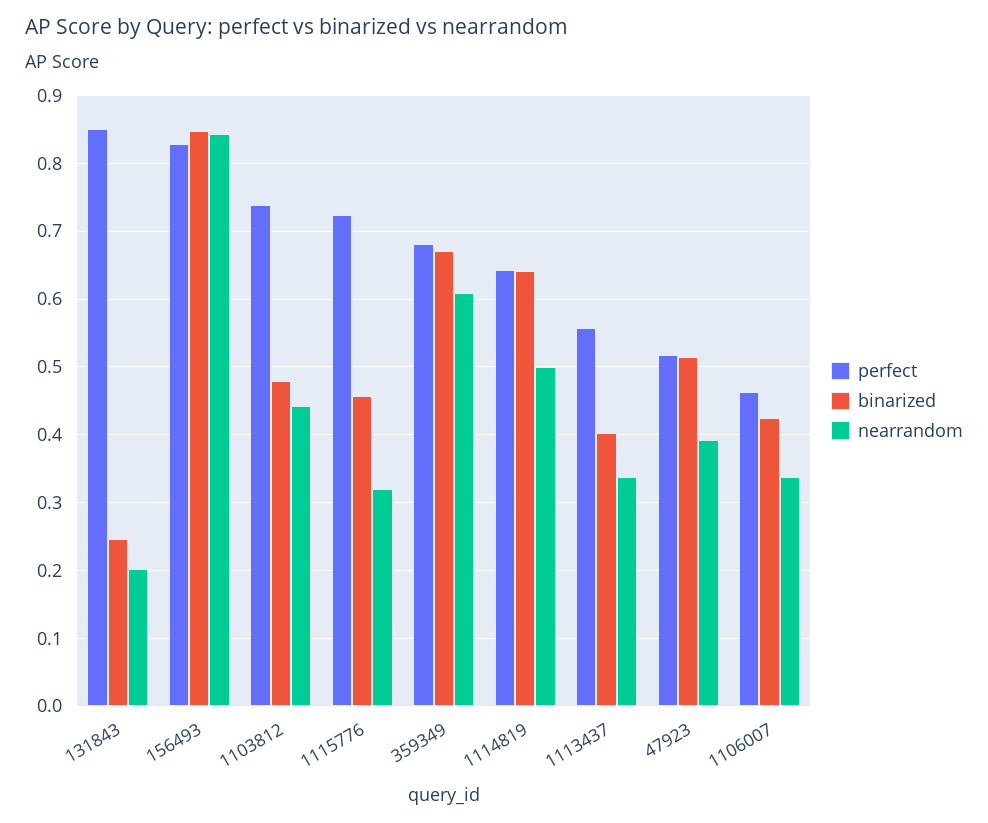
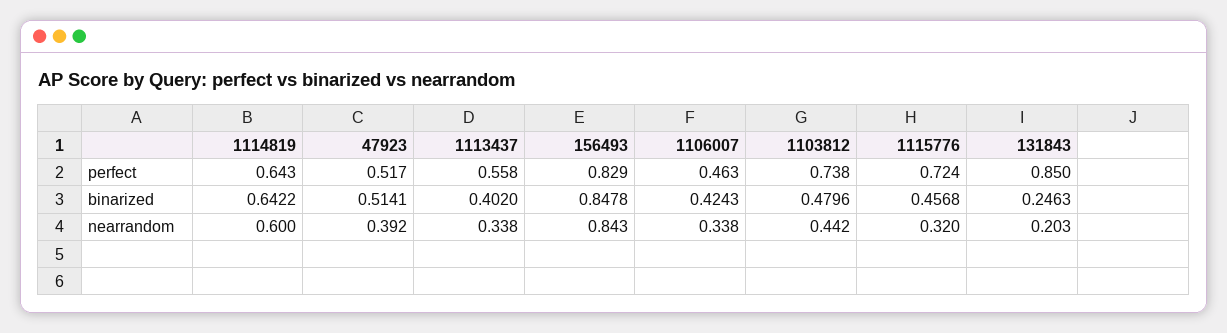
  {
    "perfect": {
      "131843": 0.85,
      "156493": 0.829,
      "1103812": 0.738,
      "1115776": 0.724,
-     "359349": 0.68,
      "1114819": 0.643,
      "1113437": 0.558,
      "47923": 0.517,
      "1106007": 0.463
    },
    "binarized": {
      "131843": 0.2463,
      "156493": 0.8478,
      "1103812": 0.4796,
      "1115776": 0.4568,
-     "359349": 0.67,
      "1114819": 0.6422,
      "1113437": 0.402,
      "47923": 0.5141,
      "1106007": 0.4243
    },
    "nearrandom": {
      "131843": 0.203,
      "156493": 0.843,
      "1103812": 0.442,
      "1115776": 0.32,
-     "359349": 0.61,
-     "1114819": 0.5,
+     "1114819": 0.6,
      "1113437": 0.338,
      "47923": 0.392,
      "1106007": 0.338
    }
  }

